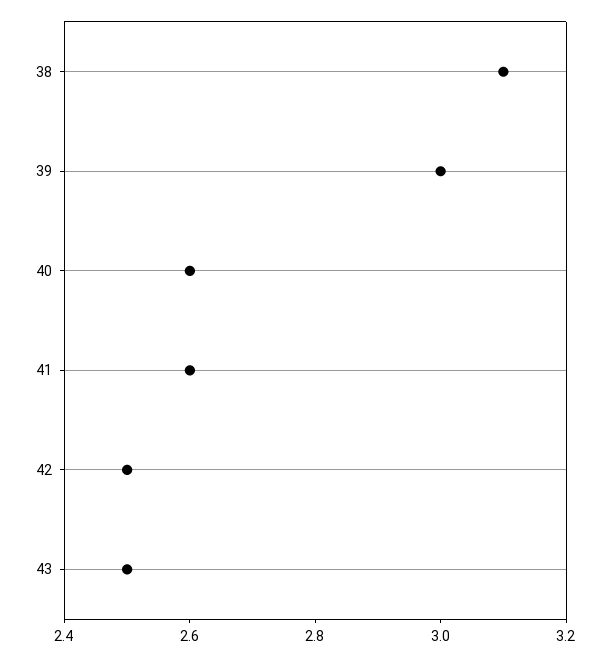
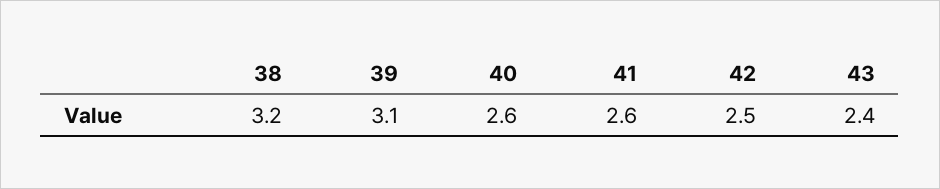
  {
-   "38": 3.1,
+   "38": 3.2,
-   "39": 3,
+   "39": 3.1,
    "40": 2.6,
    "41": 2.6,
    "42": 2.5,
-   "43": 2.5
+   "43": 2.4
  }

